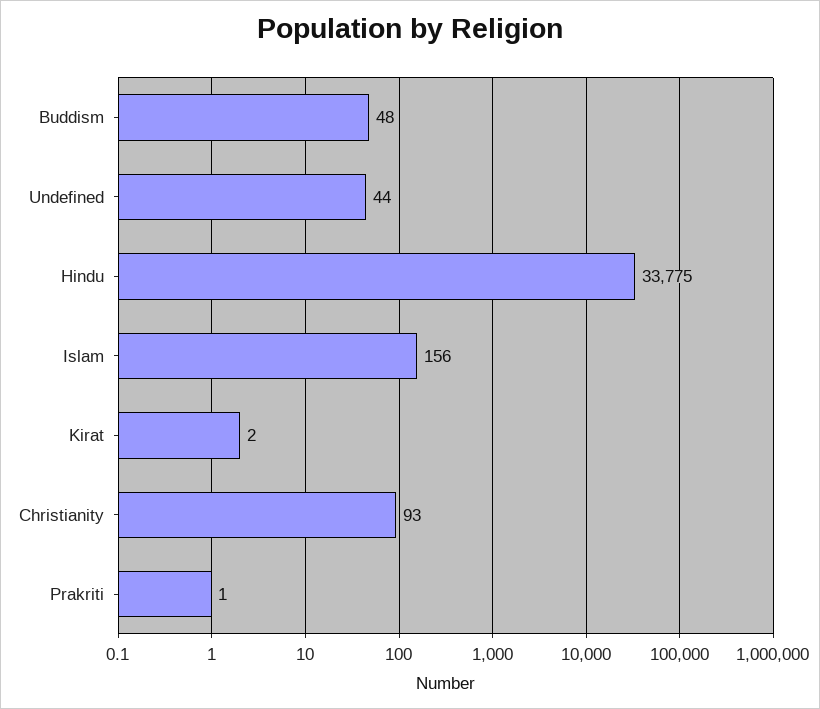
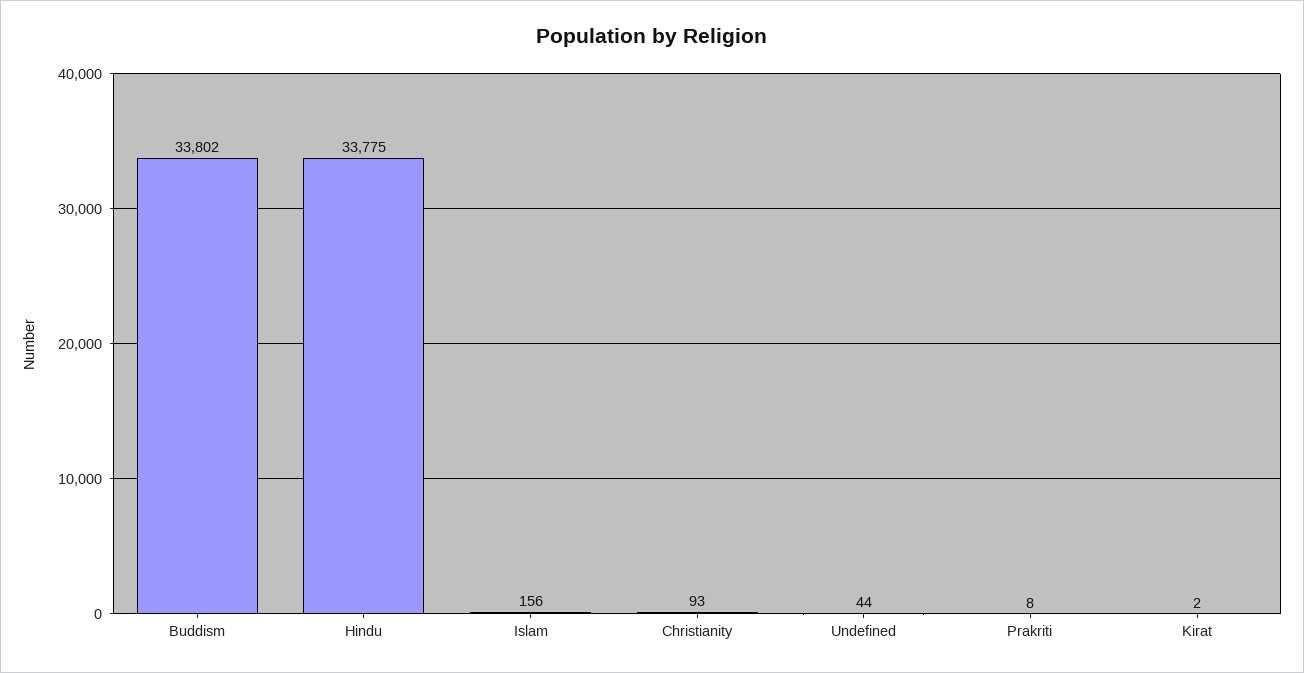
  {
-   "Buddism": 48,
+   "Buddism": 33802,
    "Undefined": 44,
    "Hindu": 33775,
    "Islam": 156,
    "Kirat": 2,
    "Christianity": 93,
-   "Prakriti": 1
+   "Prakriti": 8
  }

